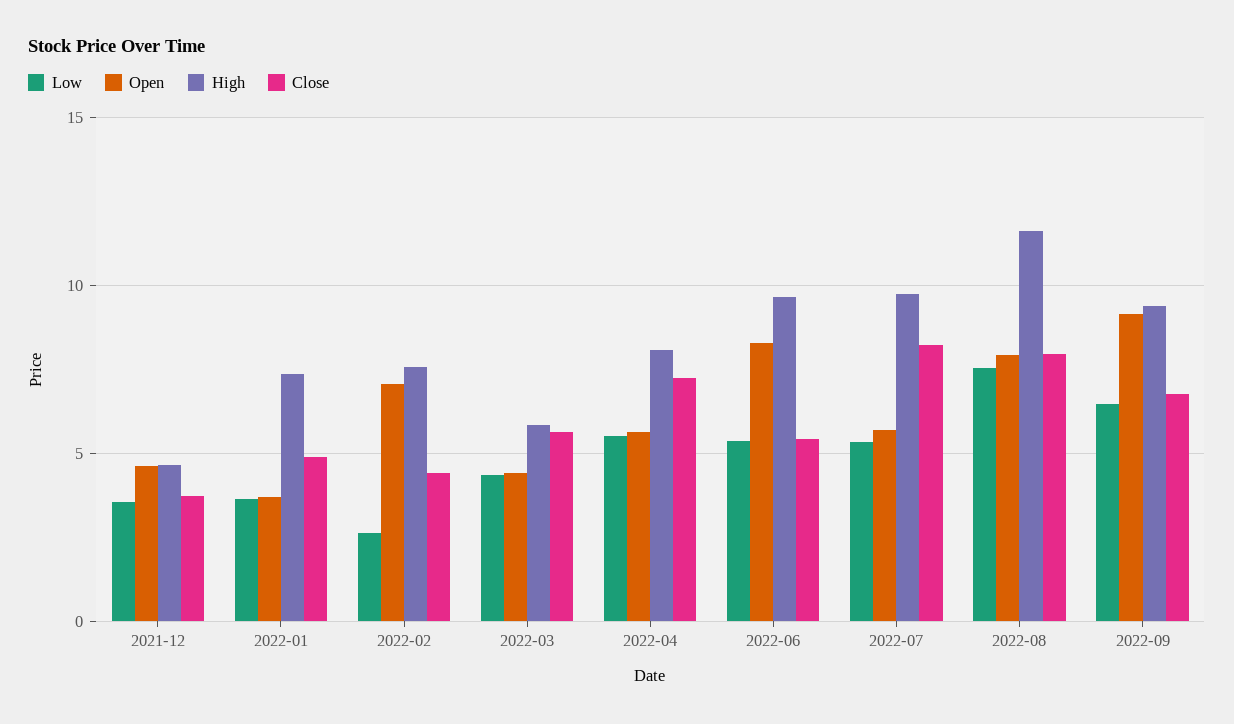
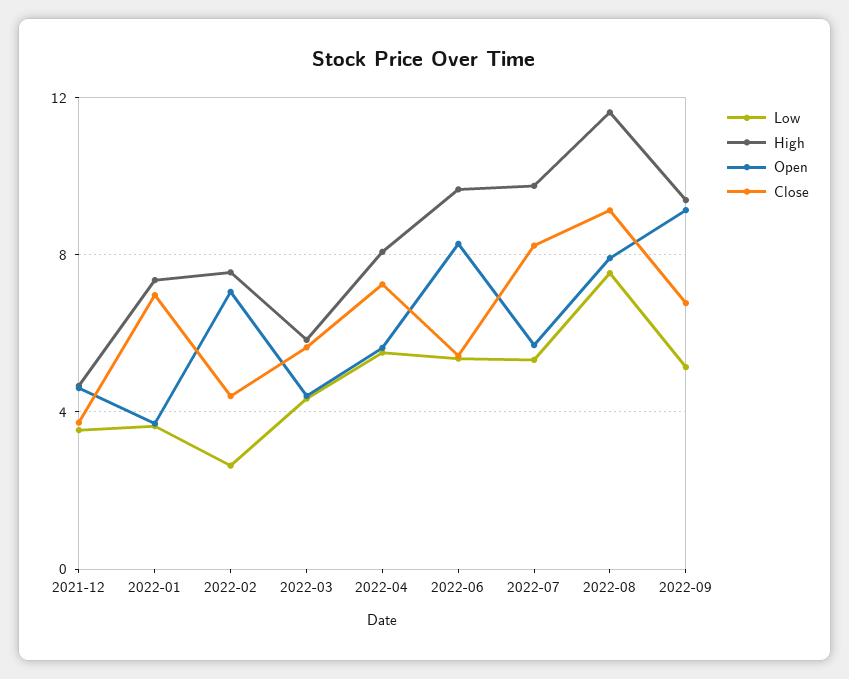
  {
    "Low": {
      "2021-12": 3.5,
      "2022-01": 3.5,
      "2022-02": 2.5,
      "2022-03": 4.5,
      "2022-04": 5.5,
      "2022-06": 5.5,
      "2022-07": 5.5,
      "2022-08": 7.5,
-     "2022-09": 6.5
+     "2022-09": 5
    },
    "Open": {
      "2021-12": 4.5,
      "2022-01": 3.5,
      "2022-02": 7,
      "2022-03": 4.5,
      "2022-04": 5.5,
      "2022-06": 8.5,
      "2022-07": 5.5,
      "2022-08": 8,
      "2022-09": 9
    },
    "High": {
      "2021-12": 4.5,
      "2022-01": 7.5,
      "2022-02": 7.5,
      "2022-03": 6,
      "2022-04": 8,
      "2022-06": 9.5,
      "2022-07": 10,
      "2022-08": 11.5,
      "2022-09": 9.5
    },
    "Close": {
      "2021-12": 3.5,
-     "2022-01": 5,
+     "2022-01": 7,
      "2022-02": 4.5,
      "2022-03": 5.5,
      "2022-04": 7,
      "2022-06": 5.5,
      "2022-07": 8,
-     "2022-08": 8,
+     "2022-08": 9,
      "2022-09": 7
    }
  }

